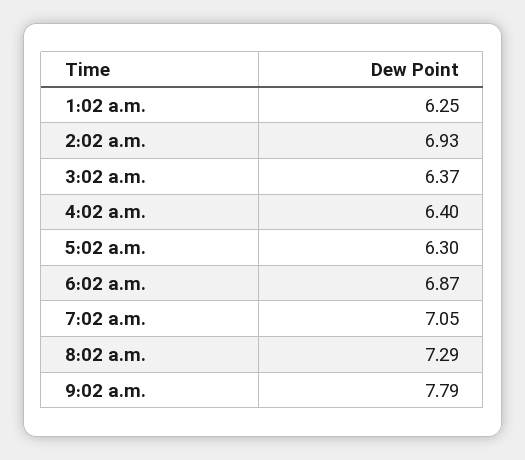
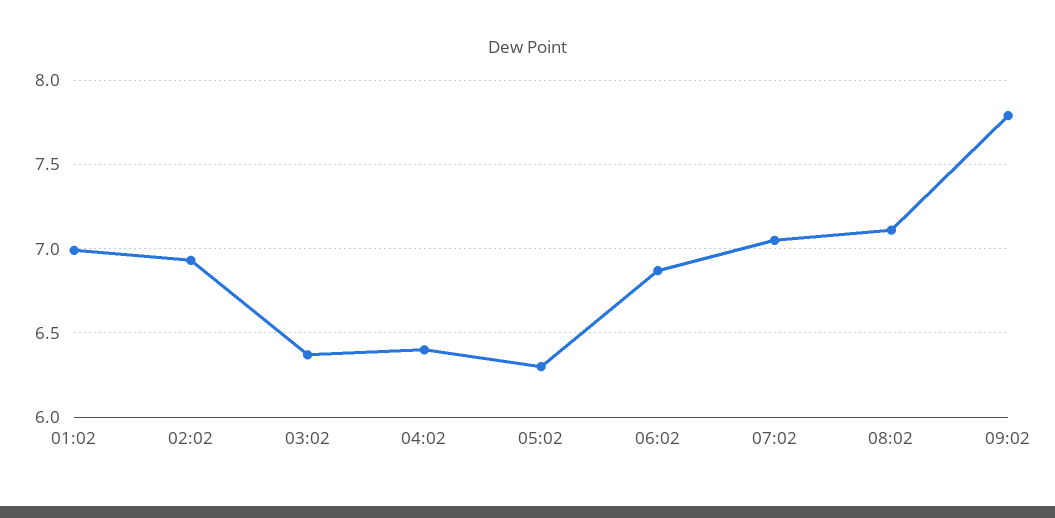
  {
-   "1:02 a.m.": 6.25,
+   "1:02 a.m.": 7,
    "2:02 a.m.": 6.93,
    "3:02 a.m.": 6.37,
    "4:02 a.m.": 6.4,
    "5:02 a.m.": 6.3,
    "6:02 a.m.": 6.87,
    "7:02 a.m.": 7.05,
-   "8:02 a.m.": 7.29,
+   "8:02 a.m.": 7.1,
    "9:02 a.m.": 7.79
  }

